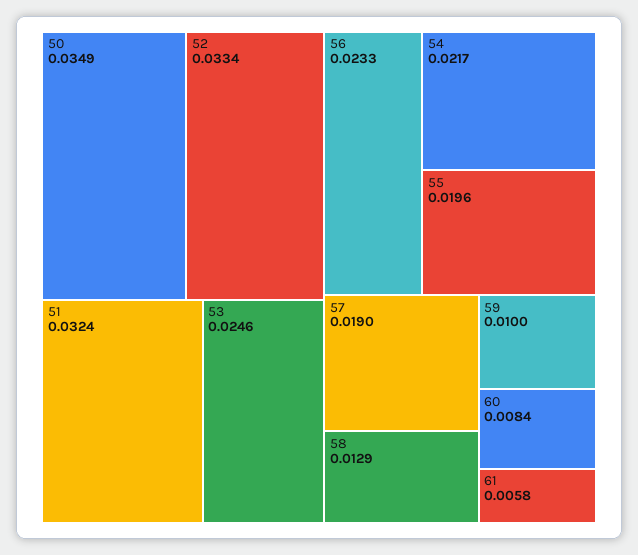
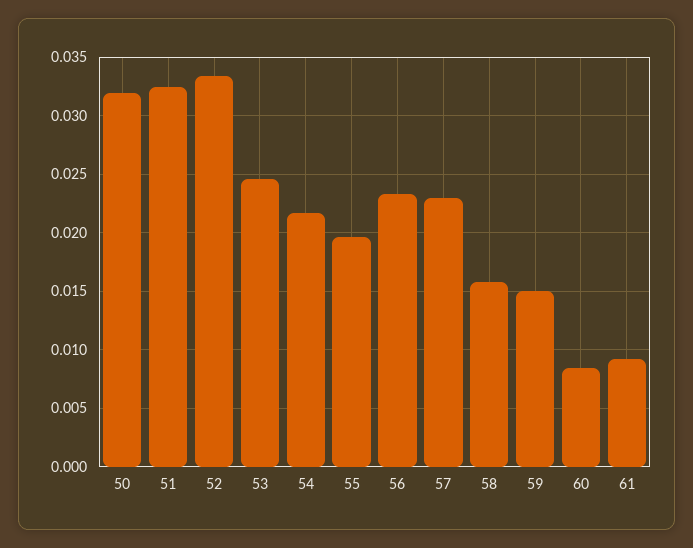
  {
-   "50": 0.0349,
+   "50": 0.032,
    "52": 0.0334,
    "51": 0.0324,
    "53": 0.0246,
    "56": 0.0233,
    "54": 0.0217,
    "55": 0.0196,
-   "57": 0.019,
+   "57": 0.023,
-   "58": 0.0129,
+   "58": 0.016,
-   "59": 0.01,
+   "59": 0.015,
    "60": 0.0084,
-   "61": 0.0058
+   "61": 0.009
  }

